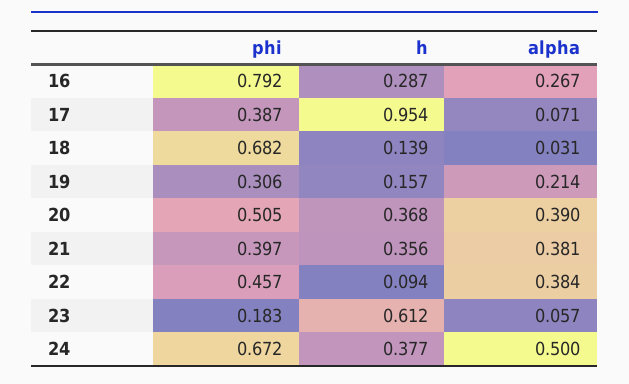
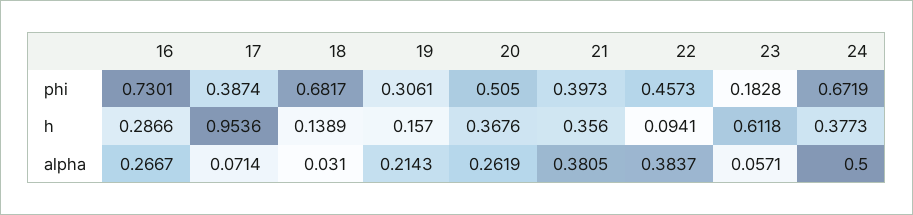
  {
    "phi": {
-     "16": 0.792,
+     "16": 0.7301,
      "17": 0.3874,
      "18": 0.6817,
      "19": 0.3061,
      "20": 0.505,
      "21": 0.3973,
      "22": 0.4573,
      "23": 0.1828,
      "24": 0.6719
    },
    "h": {
      "16": 0.2866,
      "17": 0.9536,
      "18": 0.1389,
      "19": 0.157,
      "20": 0.3676,
      "21": 0.356,
      "22": 0.0941,
      "23": 0.6118,
      "24": 0.3773
    },
    "alpha": {
      "16": 0.2667,
      "17": 0.0714,
      "18": 0.031,
      "19": 0.2143,
-     "20": 0.39,
+     "20": 0.2619,
      "21": 0.3805,
      "22": 0.3837,
      "23": 0.0571,
      "24": 0.5
    }
  }

